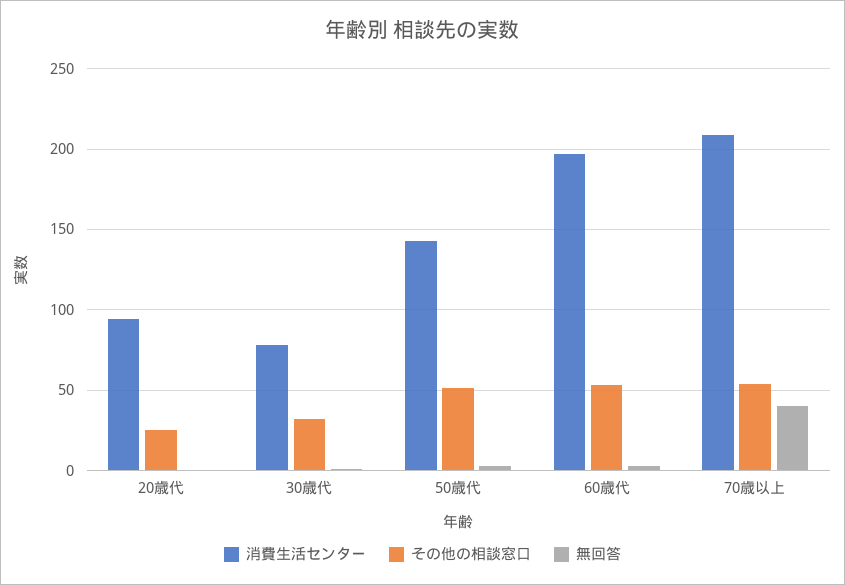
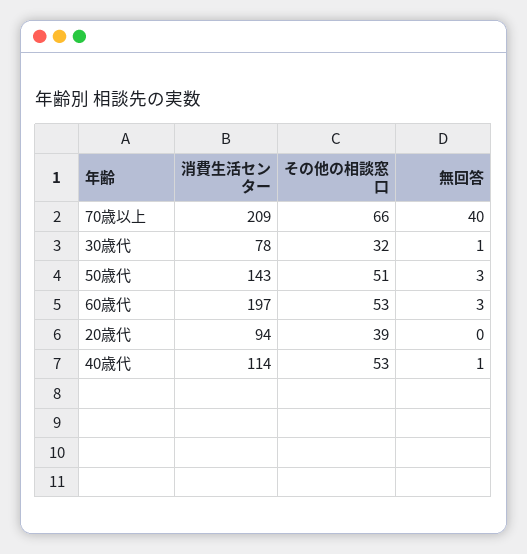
  {
    "消費生活センター": {
      "20歳代": 94,
      "30歳代": 78,
      "50歳代": 143,
      "60歳代": 197,
-     "70歳以上": 209
+     "70歳以上": 209,
+     "40歳代": 114
    },
    "その他の相談窓口": {
-     "20歳代": 25,
+     "20歳代": 39,
      "30歳代": 32,
      "50歳代": 51,
      "60歳代": 53,
-     "70歳以上": 55
+     "70歳以上": 66,
+     "40歳代": 53
    },
    "無回答": {
      "20歳代": 0,
      "30歳代": 1,
      "50歳代": 3,
      "60歳代": 3,
-     "70歳以上": 40
+     "70歳以上": 40,
+     "40歳代": 1
    }
  }

